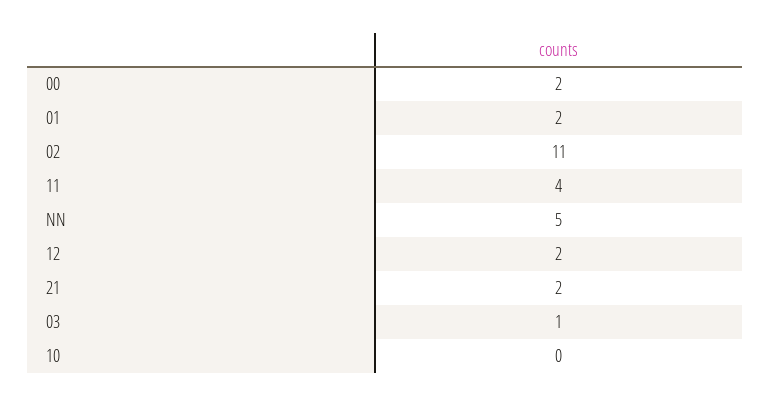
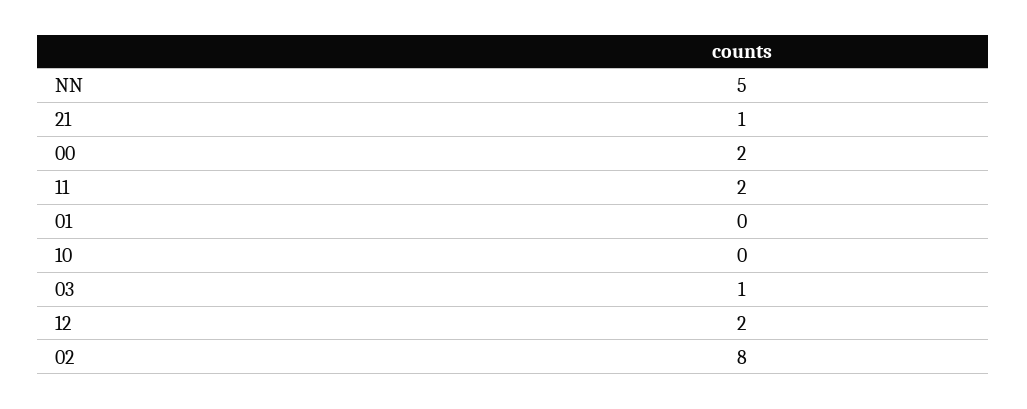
  {
    "00": 2,
-   "01": 2,
+   "01": 0,
-   "02": 11,
+   "02": 8,
-   "11": 4,
+   "11": 2,
    "NN": 5,
    "12": 2,
-   "21": 2,
+   "21": 1,
    "03": 1,
    "10": 0
  }

